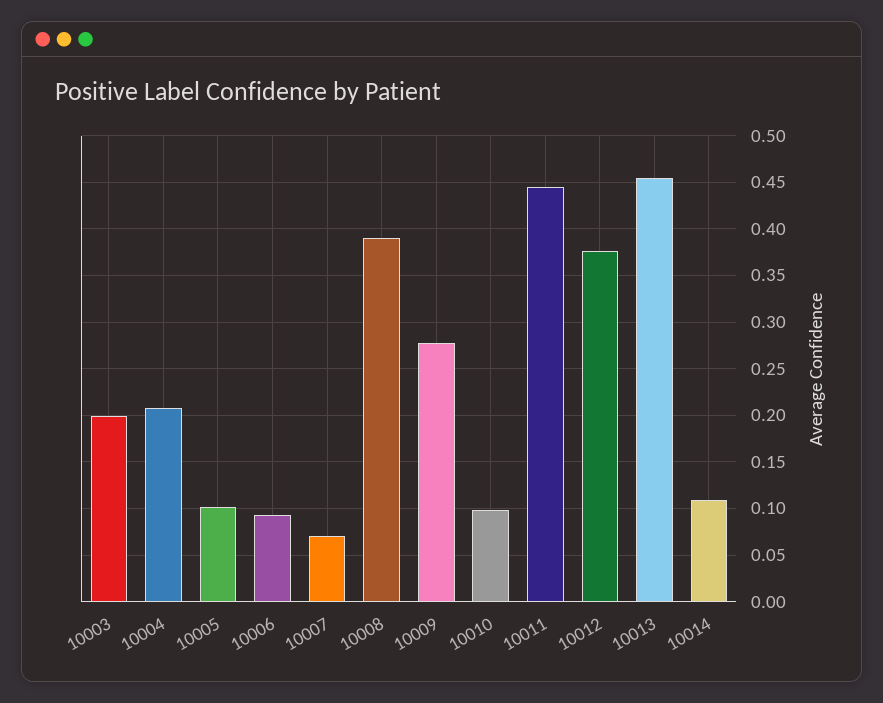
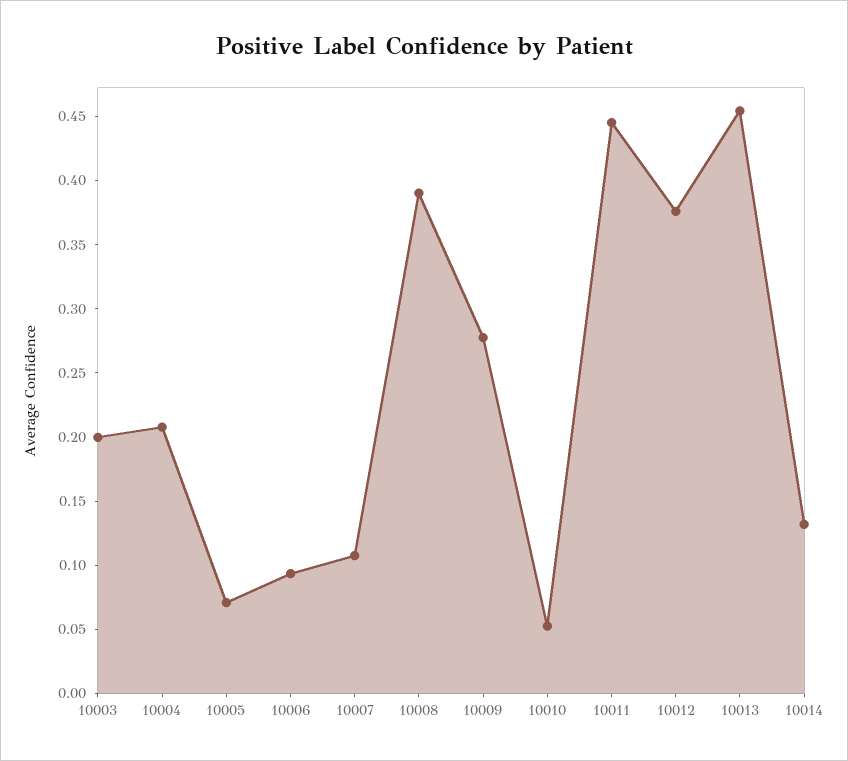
  {
    "10003": 0.2,
    "10004": 0.21,
-   "10005": 0.1,
+   "10005": 0.07,
    "10006": 0.09,
-   "10007": 0.07,
+   "10007": 0.11,
    "10008": 0.39,
    "10009": 0.28,
-   "10010": 0.1,
+   "10010": 0.05,
    "10011": 0.45,
    "10012": 0.38,
    "10013": 0.45,
-   "10014": 0.11
+   "10014": 0.13
  }

